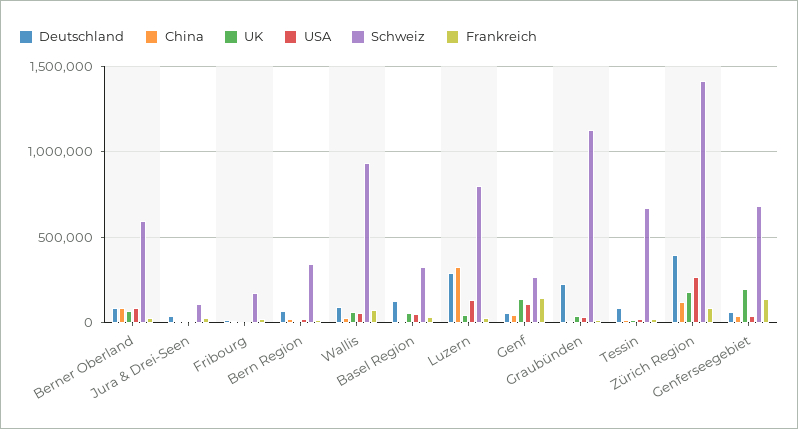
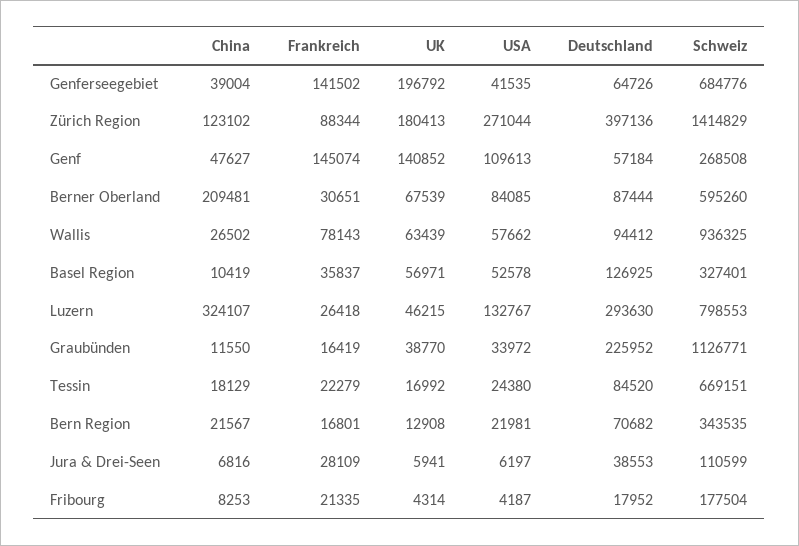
  {
    "Deutschland": {
      "Berner Oberland": 87444,
      "Jura & Drei-Seen": 38553,
      "Fribourg": 17952,
      "Bern Region": 70682,
      "Wallis": 94412,
      "Basel Region": 126925,
      "Luzern": 293630,
      "Genf": 57184,
      "Graubünden": 225952,
      "Tessin": 84520,
      "Zürich Region": 397136,
      "Genferseegebiet": 64726
    },
    "China": {
-     "Berner Oberland": 100000,
+     "Berner Oberland": 209481,
      "Jura & Drei-Seen": 6816,
      "Fribourg": 8253,
      "Bern Region": 21567,
      "Wallis": 26502,
      "Basel Region": 10419,
      "Luzern": 324107,
      "Genf": 47627,
      "Graubünden": 11550,
      "Tessin": 18129,
      "Zürich Region": 123102,
      "Genferseegebiet": 39004
    },
    "UK": {
      "Berner Oberland": 67539,
      "Jura & Drei-Seen": 5941,
      "Fribourg": 4314,
      "Bern Region": 12908,
      "Wallis": 63439,
      "Basel Region": 56971,
      "Luzern": 46215,
      "Genf": 140852,
      "Graubünden": 38770,
      "Tessin": 16992,
      "Zürich Region": 180413,
      "Genferseegebiet": 196792
    },
    "USA": {
      "Berner Oberland": 84085,
      "Jura & Drei-Seen": 6197,
      "Fribourg": 4187,
      "Bern Region": 21981,
      "Wallis": 57662,
      "Basel Region": 52578,
      "Luzern": 132767,
      "Genf": 109613,
      "Graubünden": 33972,
      "Tessin": 24380,
      "Zürich Region": 271044,
      "Genferseegebiet": 41535
    },
    "Schweiz": {
      "Berner Oberland": 595260,
      "Jura & Drei-Seen": 110599,
      "Fribourg": 177504,
      "Bern Region": 343535,
      "Wallis": 936325,
      "Basel Region": 327401,
      "Luzern": 798553,
      "Genf": 268508,
      "Graubünden": 1126771,
      "Tessin": 669151,
      "Zürich Region": 1414829,
      "Genferseegebiet": 684776
    },
    "Frankreich": {
      "Berner Oberland": 30651,
      "Jura & Drei-Seen": 28109,
      "Fribourg": 21335,
      "Bern Region": 16801,
      "Wallis": 78143,
      "Basel Region": 35837,
      "Luzern": 26418,
      "Genf": 145074,
      "Graubünden": 16419,
      "Tessin": 22279,
      "Zürich Region": 88344,
      "Genferseegebiet": 141502
    }
  }

